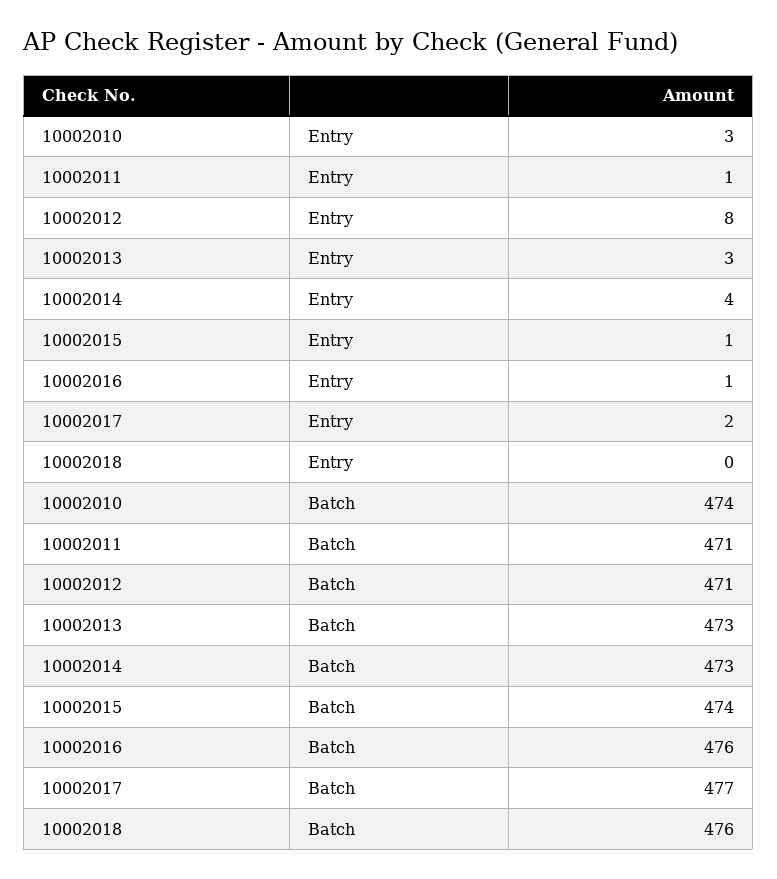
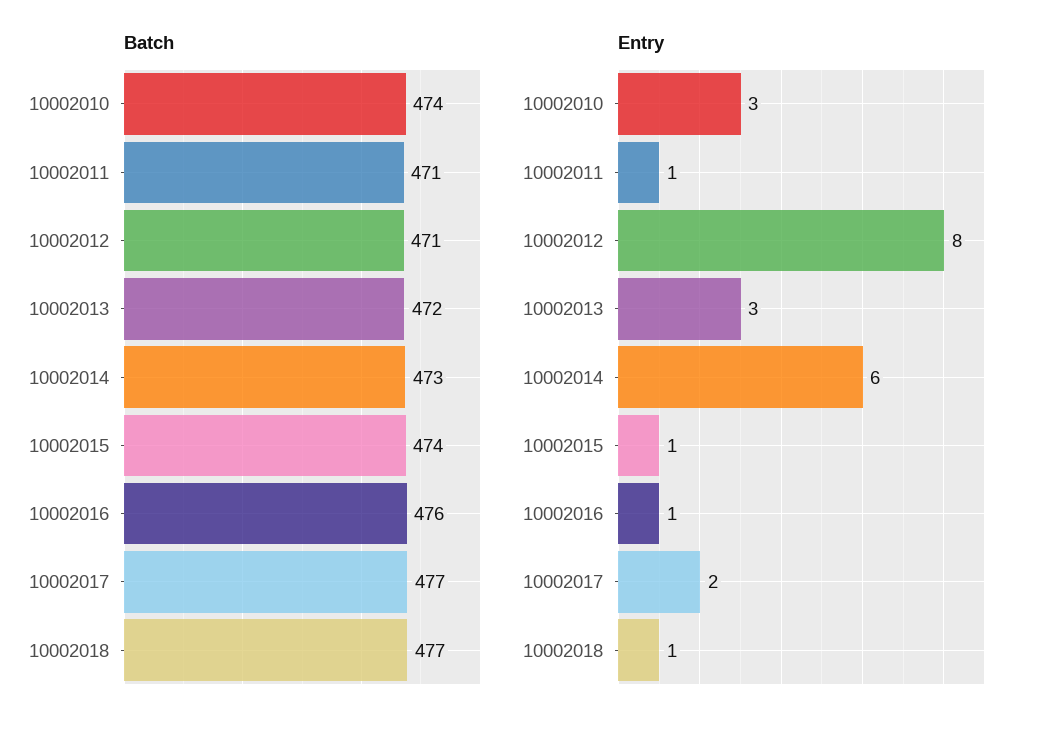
  {
    "Entry": {
      "10002010": 3,
      "10002011": 1,
      "10002012": 8,
      "10002013": 3,
-     "10002014": 4,
+     "10002014": 6,
      "10002015": 1,
      "10002016": 1,
      "10002017": 2,
-     "10002018": 0
+     "10002018": 1
    },
    "Batch": {
      "10002010": 474,
      "10002011": 471,
      "10002012": 471,
-     "10002013": 473,
+     "10002013": 472,
      "10002014": 473,
      "10002015": 474,
      "10002016": 476,
      "10002017": 477,
-     "10002018": 476
+     "10002018": 477
    }
  }

